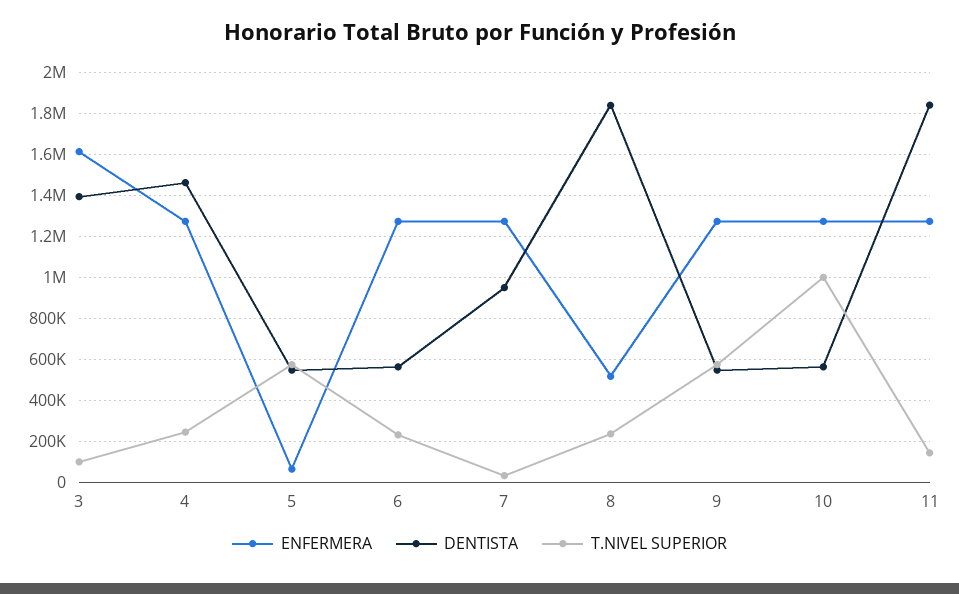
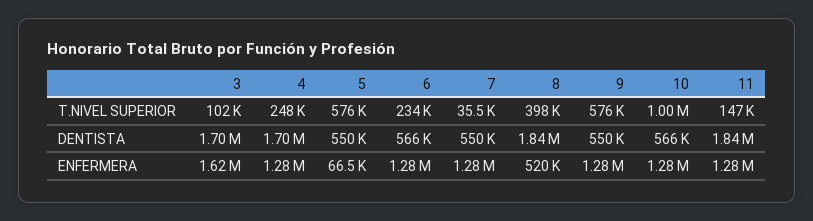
  {
    "ENFERMERA": {
      "3": 1620000,
      "4": 1280000,
      "5": 66500,
      "6": 1280000,
      "7": 1280000,
      "8": 520000,
      "9": 1280000,
      "10": 1280000,
      "11": 1280000
    },
    "DENTISTA": {
-     "3": 1400000,
+     "3": 1700000,
-     "4": 1450000,
+     "4": 1700000,
      "5": 550000,
      "6": 566000,
-     "7": 950000,
+     "7": 550000,
      "8": 1840000,
      "9": 550000,
      "10": 566000,
      "11": 1840000
    },
    "T.NIVEL SUPERIOR": {
      "3": 102000,
      "4": 248000,
      "5": 576000,
      "6": 234000,
      "7": 35500,
-     "8": 250000,
+     "8": 398000,
      "9": 576000,
      "10": 1000000,
      "11": 147000
    }
  }

